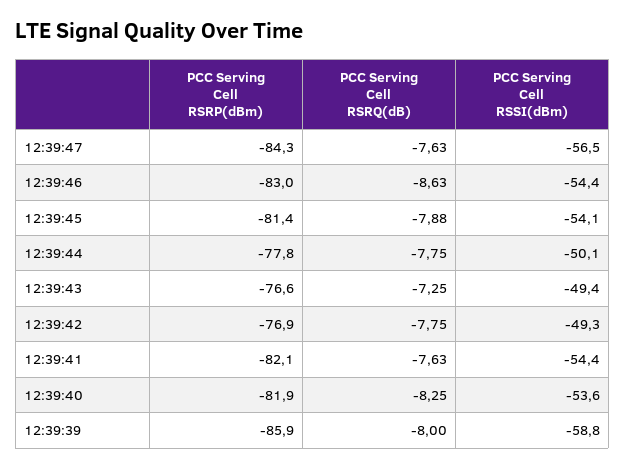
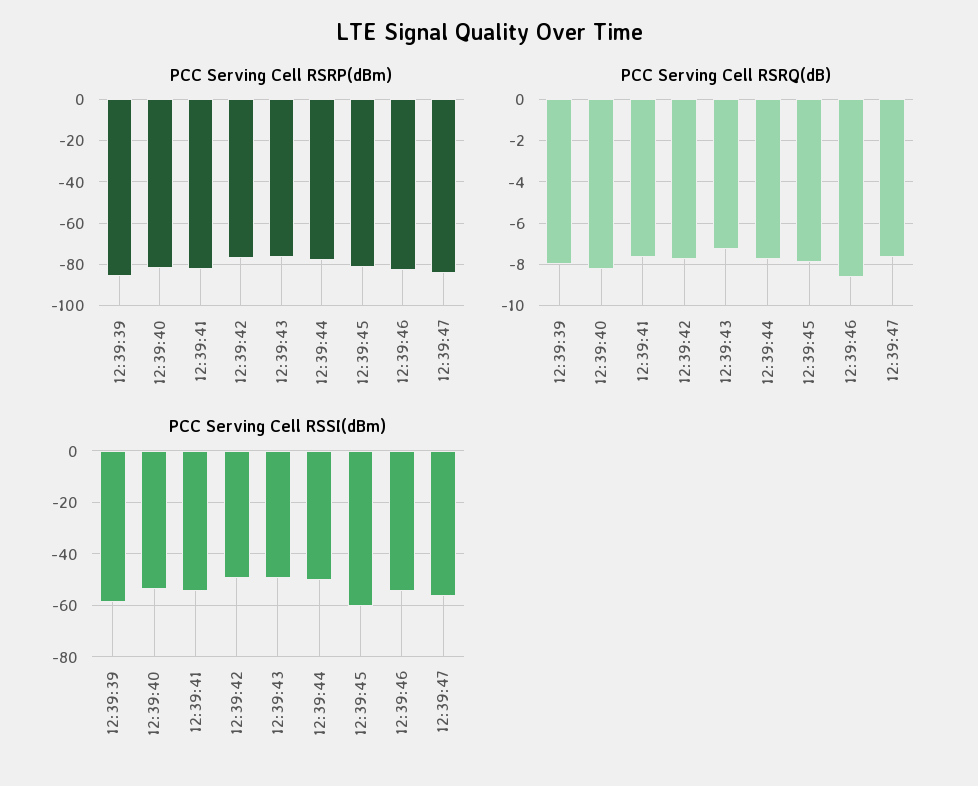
  {
    "PCC Serving Cell RSRP(dBm)": {
      "12:39:47": -84.3,
      "12:39:46": -83,
      "12:39:45": -81.4,
      "12:39:44": -77.8,
      "12:39:43": -76.6,
      "12:39:42": -76.9,
      "12:39:41": -82.1,
      "12:39:40": -81.9,
      "12:39:39": -85.9
    },
    "PCC Serving Cell RSRQ(dB)": {
      "12:39:47": -7.63,
      "12:39:46": -8.63,
      "12:39:45": -7.88,
      "12:39:44": -7.75,
      "12:39:43": -7.25,
      "12:39:42": -7.75,
      "12:39:41": -7.63,
      "12:39:40": -8.25,
      "12:39:39": -8
    },
    "PCC Serving Cell RSSI(dBm)": {
      "12:39:47": -56.5,
      "12:39:46": -54.4,
-     "12:39:45": -54.1,
+     "12:39:45": -60,
      "12:39:44": -50.1,
      "12:39:43": -49.4,
      "12:39:42": -49.3,
      "12:39:41": -54.4,
      "12:39:40": -53.6,
      "12:39:39": -58.8
    }
  }

